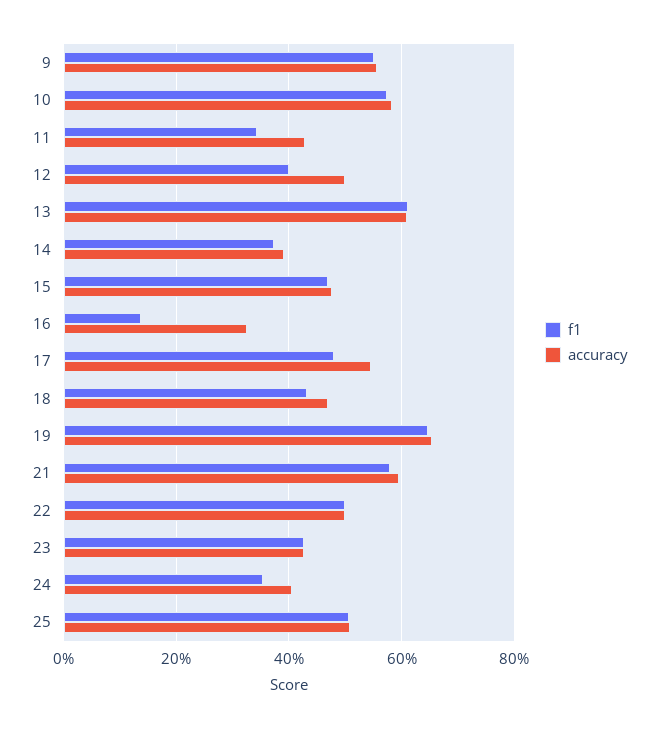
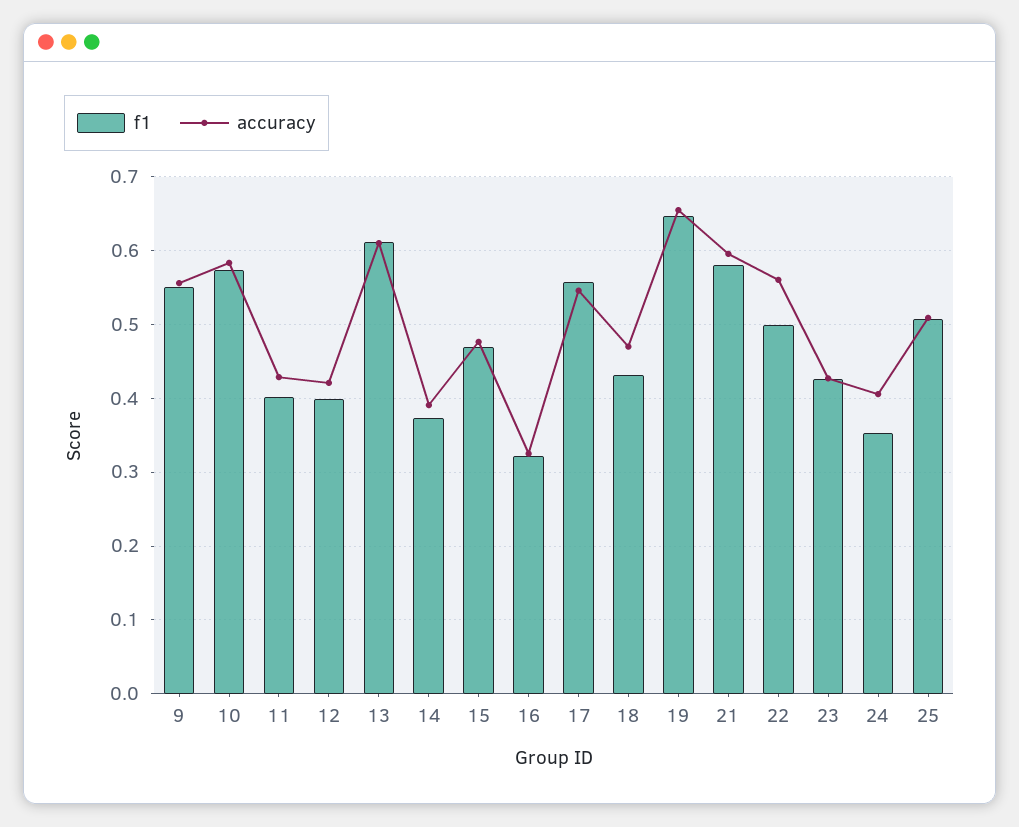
  {
    "f1": {
      "9": 0.55,
      "10": 0.57,
-     "11": 0.34,
+     "11": 0.4,
      "12": 0.4,
      "13": 0.61,
      "14": 0.37,
      "15": 0.47,
-     "16": 0.14,
+     "16": 0.32,
-     "17": 0.48,
+     "17": 0.56,
      "18": 0.43,
      "19": 0.65,
      "21": 0.58,
      "22": 0.5,
      "23": 0.43,
      "24": 0.35,
      "25": 0.51
    },
    "accuracy": {
      "9": 0.56,
      "10": 0.58,
      "11": 0.43,
-     "12": 0.5,
+     "12": 0.42,
      "13": 0.61,
      "14": 0.39,
      "15": 0.48,
      "16": 0.33,
      "17": 0.55,
      "18": 0.47,
      "19": 0.65,
      "21": 0.6,
-     "22": 0.5,
+     "22": 0.56,
      "23": 0.43,
      "24": 0.41,
      "25": 0.51
    }
  }

